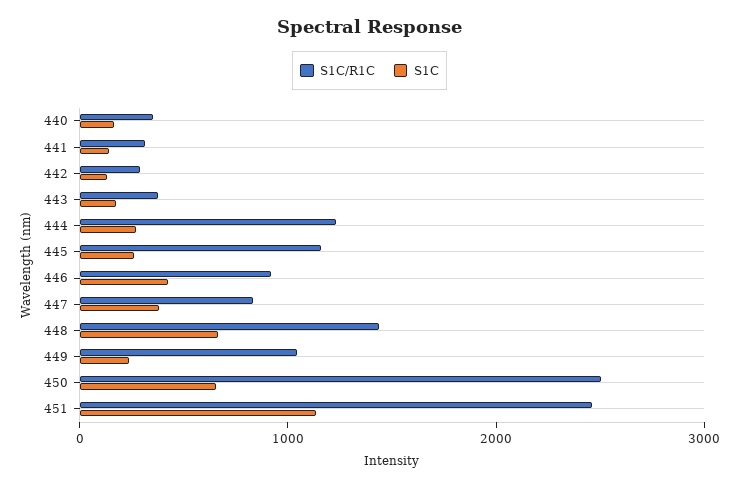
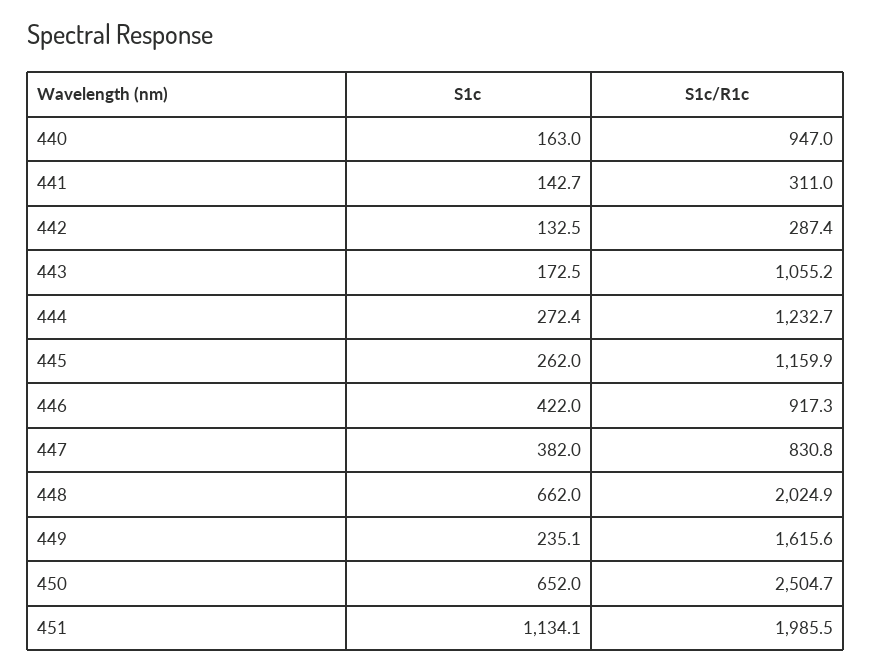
  {
    "S1C/R1C": {
-     "440": 400,
+     "440": 947,
      "441": 311,
      "442": 287.4,
-     "443": 400,
+     "443": 1055.2,
      "444": 1232.7,
      "445": 1159.9,
      "446": 917.3,
      "447": 830.8,
-     "448": 1400,
+     "448": 2024.9,
-     "449": 1000,
+     "449": 1615.6,
      "450": 2504.7,
-     "451": 2400
+     "451": 1985.5
    },
    "S1C": {
      "440": 163,
      "441": 142.7,
      "442": 132.5,
      "443": 172.5,
      "444": 272.4,
      "445": 262,
      "446": 422,
      "447": 382,
      "448": 662,
      "449": 235.1,
      "450": 652,
      "451": 1134.1
    }
  }

